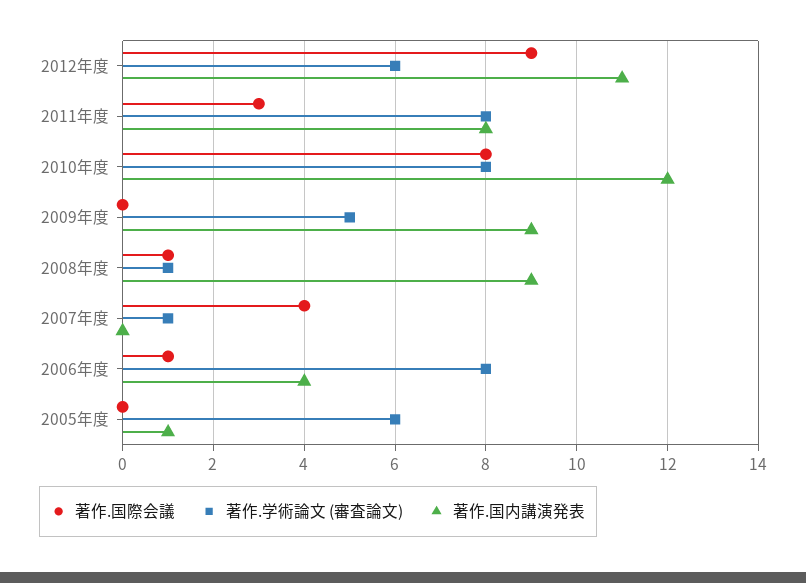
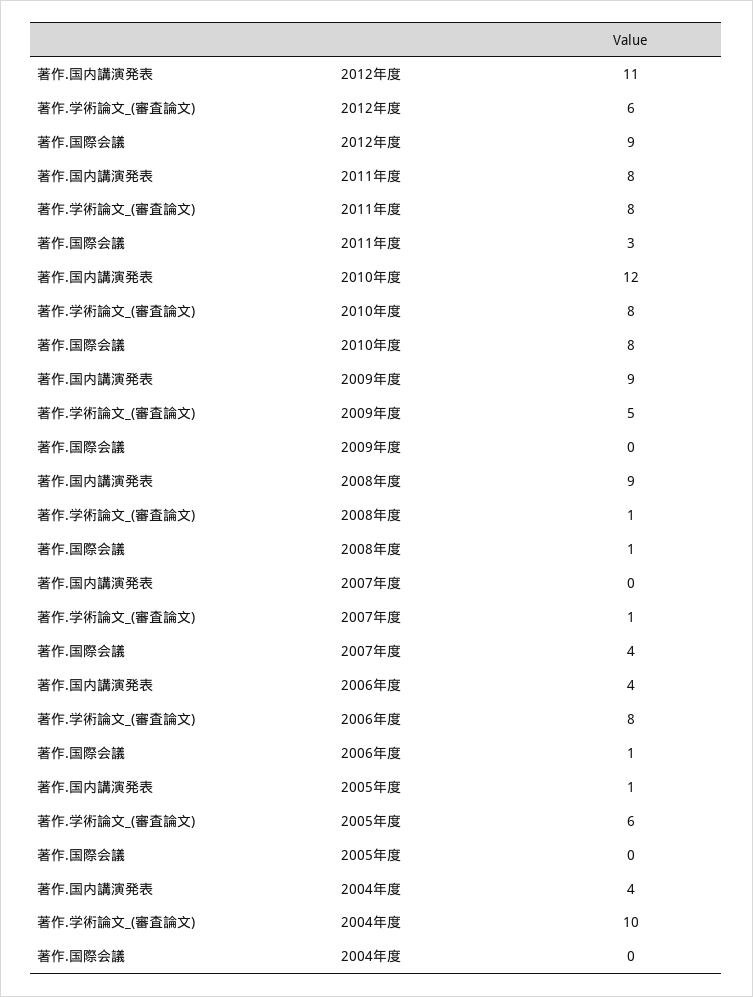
  {
    "著作.国際会議": {
      "2012年度": 9,
      "2011年度": 3,
      "2010年度": 8,
      "2009年度": 0,
      "2008年度": 1,
      "2007年度": 4,
      "2006年度": 1,
-     "2005年度": 0
+     "2005年度": 0,
+     "2004年度": 0
    },
    "著作.学術論文 (審査論文)": {
      "2012年度": 6,
      "2011年度": 8,
      "2010年度": 8,
      "2009年度": 5,
      "2008年度": 1,
      "2007年度": 1,
      "2006年度": 8,
-     "2005年度": 6
+     "2005年度": 6,
+     "2004年度": 10
    },
    "著作.国内講演発表": {
      "2012年度": 11,
      "2011年度": 8,
      "2010年度": 12,
      "2009年度": 9,
      "2008年度": 9,
      "2007年度": 0,
      "2006年度": 4,
-     "2005年度": 1
+     "2005年度": 1,
+     "2004年度": 4
    }
  }

